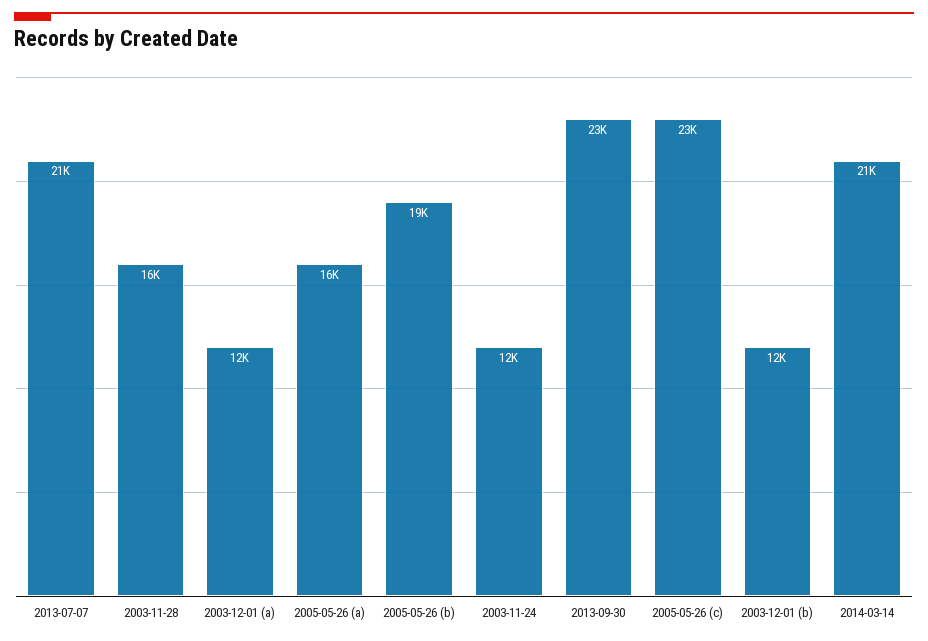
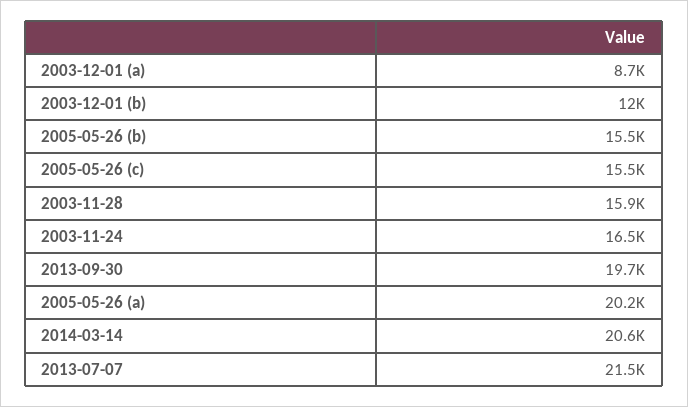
  {
    "2013-07-07": 21500,
    "2003-11-28": 15900,
-   "2003-12-01 (a)": 12000,
+   "2003-12-01 (a)": 8700,
-   "2005-05-26 (a)": 16000,
+   "2005-05-26 (a)": 20200,
-   "2005-05-26 (b)": 19000,
+   "2005-05-26 (b)": 15500,
-   "2003-11-24": 12000,
+   "2003-11-24": 16500,
-   "2013-09-30": 23000,
+   "2013-09-30": 19700,
-   "2005-05-26 (c)": 23000,
+   "2005-05-26 (c)": 15500,
    "2003-12-01 (b)": 12000,
    "2014-03-14": 20600
  }

